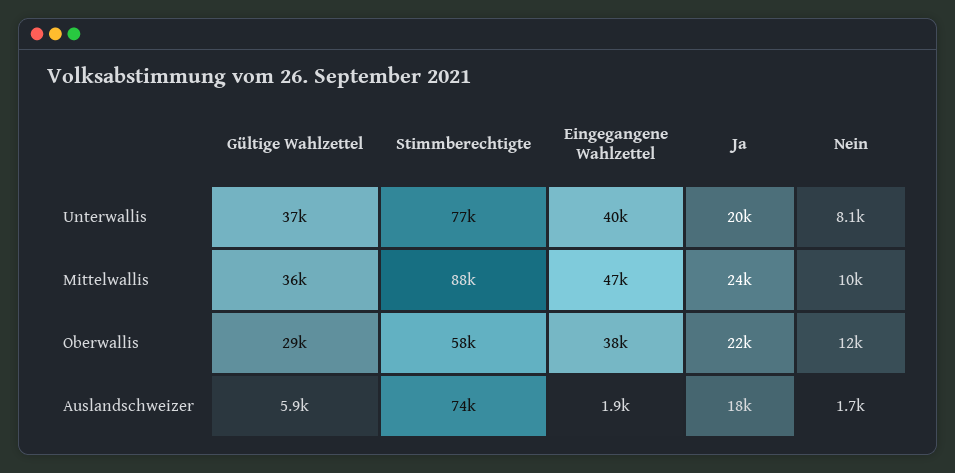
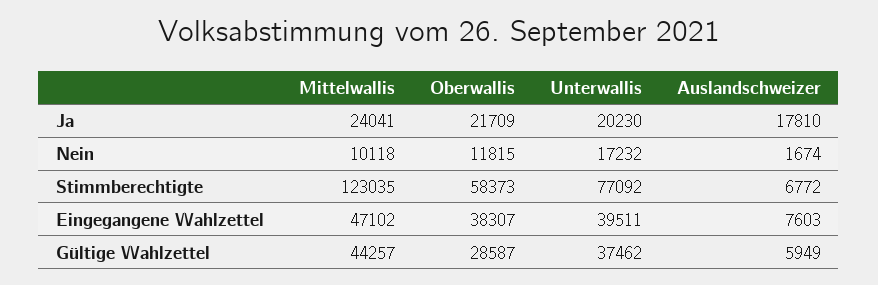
  {
    "Gültige Wahlzettel": {
      "Unterwallis": 37462,
-     "Mittelwallis": 36000,
+     "Mittelwallis": 44257,
      "Oberwallis": 28587,
      "Auslandschweizer": 5949
    },
    "Stimmberechtigte": {
      "Unterwallis": 77092,
-     "Mittelwallis": 88000,
+     "Mittelwallis": 123035,
      "Oberwallis": 58373,
-     "Auslandschweizer": 74000
+     "Auslandschweizer": 6772
    },
    "Eingegangene Wahlzettel": {
      "Unterwallis": 39511,
      "Mittelwallis": 47102,
      "Oberwallis": 38307,
-     "Auslandschweizer": 1900
+     "Auslandschweizer": 7603
    },
    "Ja": {
      "Unterwallis": 20230,
      "Mittelwallis": 24041,
      "Oberwallis": 21709,
      "Auslandschweizer": 17810
    },
    "Nein": {
-     "Unterwallis": 8100,
+     "Unterwallis": 17232,
      "Mittelwallis": 10118,
      "Oberwallis": 11815,
      "Auslandschweizer": 1674
    }
  }

